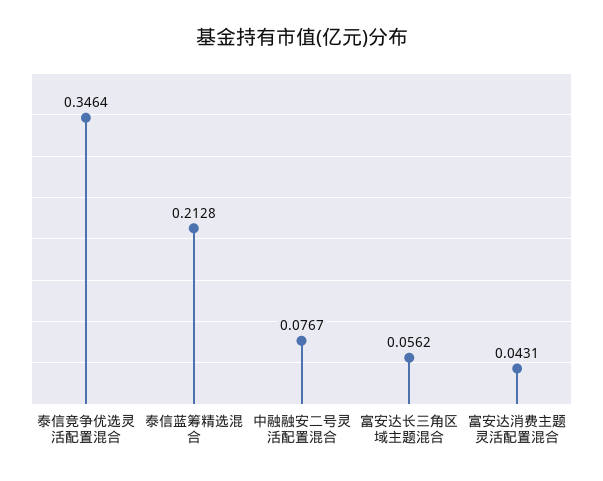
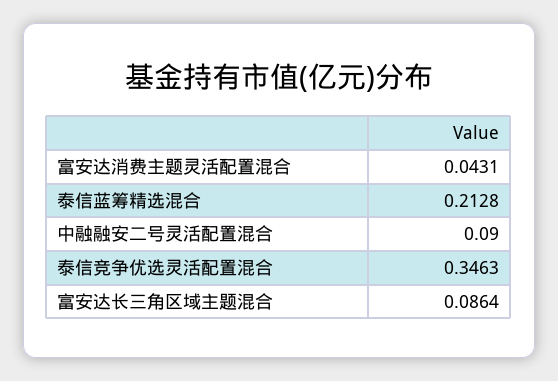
  {
-   "泰信竞争优选灵活配置混合": 0.3464,
+   "泰信竞争优选灵活配置混合": 0.3463,
    "泰信蓝筹精选混合": 0.2128,
-   "中融融安二号灵活配置混合": 0.0767,
+   "中融融安二号灵活配置混合": 0.09,
-   "富安达长三角区域主题混合": 0.0562,
+   "富安达长三角区域主题混合": 0.0864,
    "富安达消费主题灵活配置混合": 0.0431
  }

